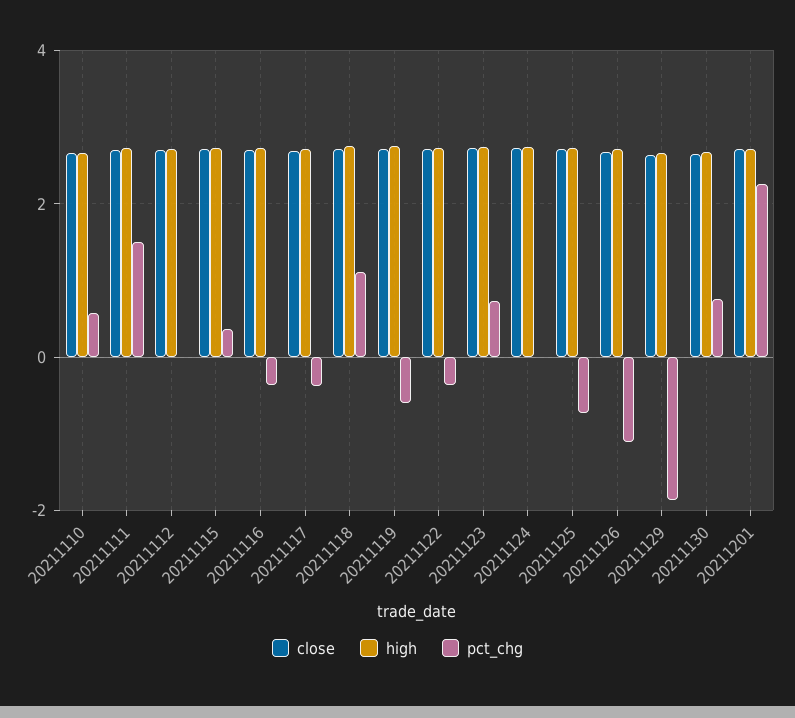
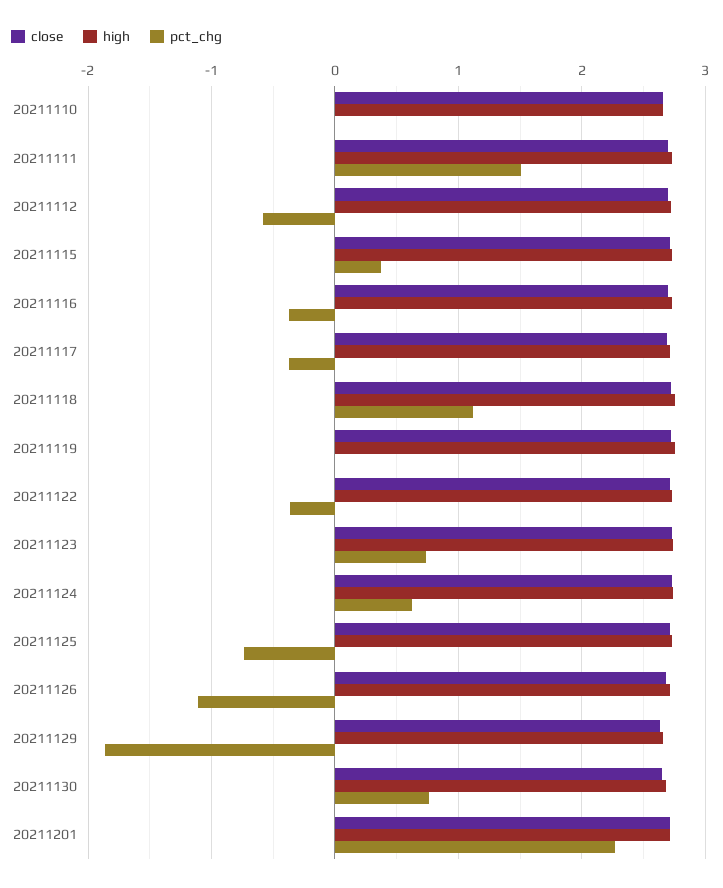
  {
    "close": {
      "20211110": 2.7,
      "20211111": 2.7,
      "20211112": 2.7,
      "20211115": 2.7,
      "20211116": 2.7,
      "20211117": 2.7,
      "20211118": 2.7,
      "20211119": 2.7,
      "20211122": 2.7,
      "20211123": 2.7,
      "20211124": 2.7,
      "20211125": 2.7,
      "20211126": 2.7,
      "20211129": 2.6,
      "20211130": 2.7,
      "20211201": 2.7
    },
    "high": {
      "20211110": 2.7,
      "20211111": 2.7,
      "20211112": 2.7,
      "20211115": 2.7,
      "20211116": 2.7,
      "20211117": 2.7,
      "20211118": 2.8,
      "20211119": 2.8,
      "20211122": 2.7,
      "20211123": 2.7,
      "20211124": 2.7,
      "20211125": 2.7,
      "20211126": 2.7,
      "20211129": 2.7,
      "20211130": 2.7,
      "20211201": 2.7
    },
    "pct_chg": {
-     "20211110": 0.6,
+     "20211110": 0,
      "20211111": 1.5,
-     "20211112": 0,
+     "20211112": -0.6,
      "20211115": 0.4,
      "20211116": -0.4,
      "20211117": -0.4,
      "20211118": 1.1,
-     "20211119": -0.6,
+     "20211119": 0,
      "20211122": -0.4,
      "20211123": 0.7,
-     "20211124": 0,
+     "20211124": 0.6,
      "20211125": -0.7,
      "20211126": -1.1,
      "20211129": -1.9,
      "20211130": 0.8,
      "20211201": 2.3
    }
  }

